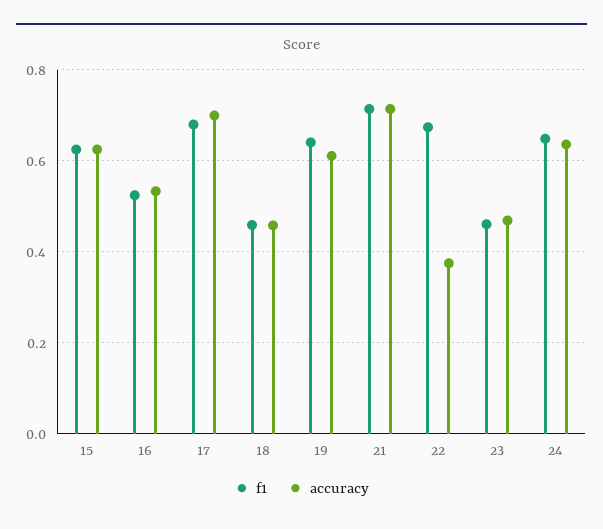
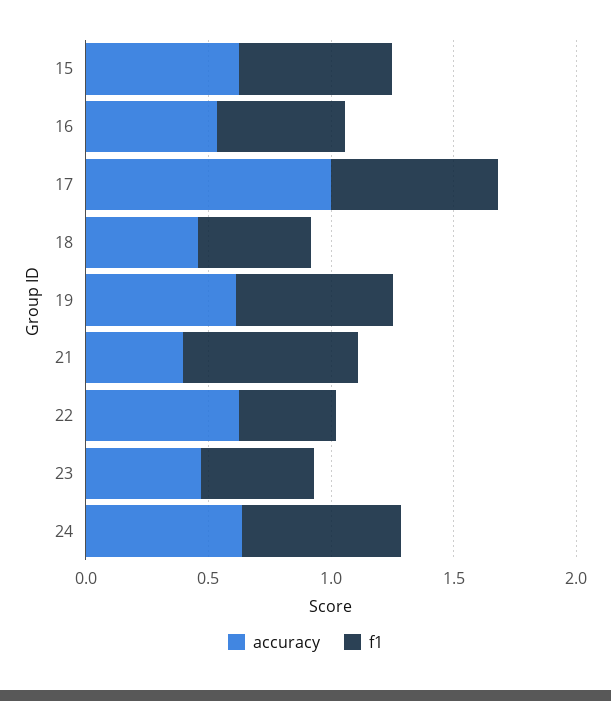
  {
    "f1": {
      "15": 0.62,
      "16": 0.52,
      "17": 0.68,
      "18": 0.46,
      "19": 0.64,
      "21": 0.72,
-     "22": 0.68,
+     "22": 0.4,
      "23": 0.46,
      "24": 0.64
    },
    "accuracy": {
      "15": 0.62,
      "16": 0.54,
-     "17": 0.7,
+     "17": 1,
      "18": 0.46,
      "19": 0.62,
-     "21": 0.72,
+     "21": 0.4,
-     "22": 0.38,
+     "22": 0.6,
      "23": 0.46,
      "24": 0.64
    }
  }

